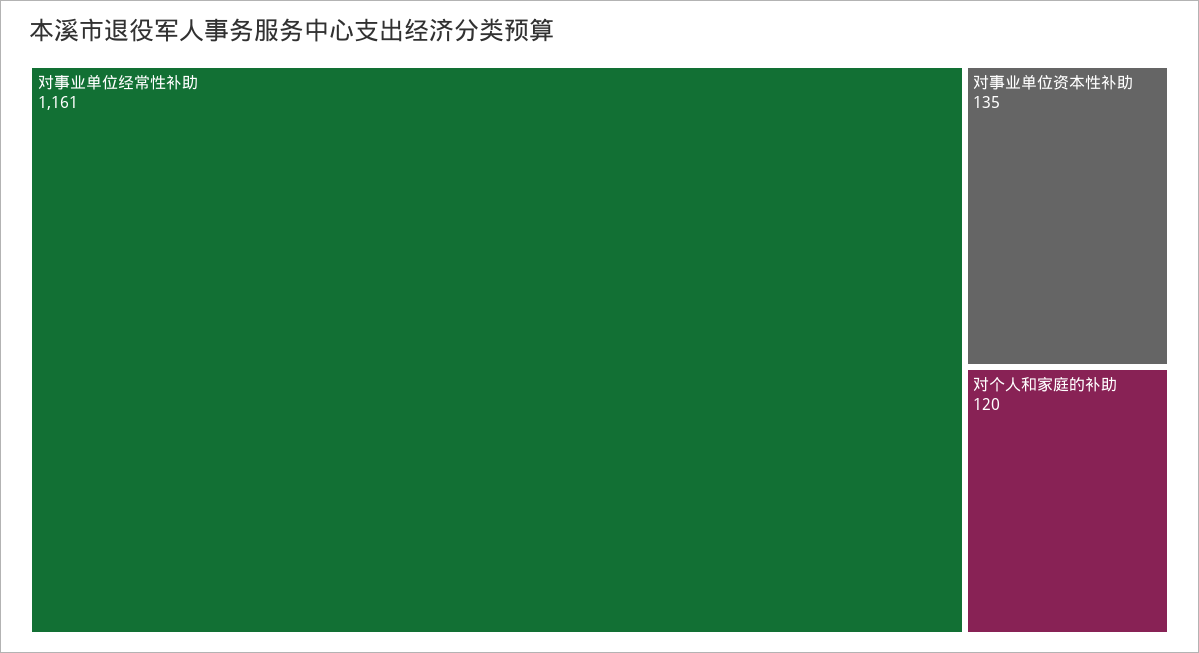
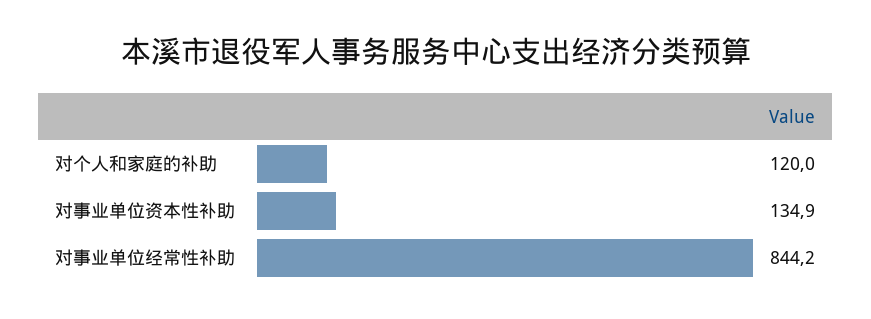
  {
-   "对事业单位经常性补助": 1161,
+   "对事业单位经常性补助": 844.2,
    "对事业单位资本性补助": 134.9,
    "对个人和家庭的补助": 120
  }

